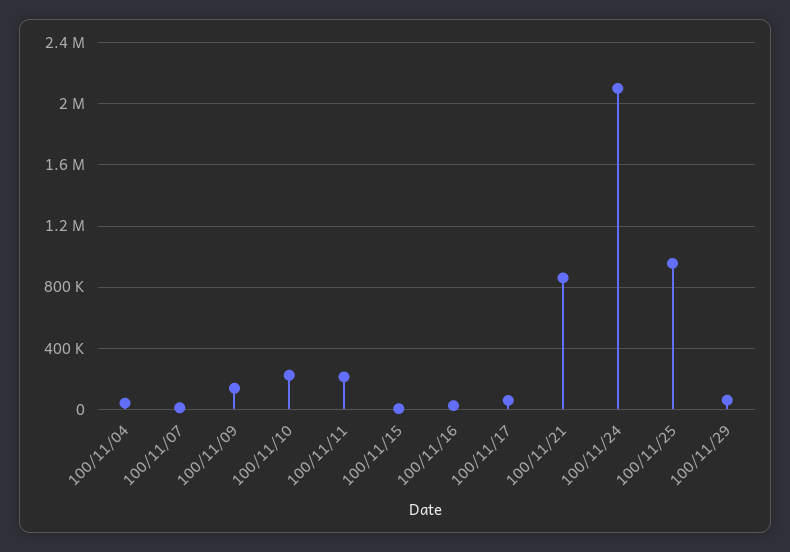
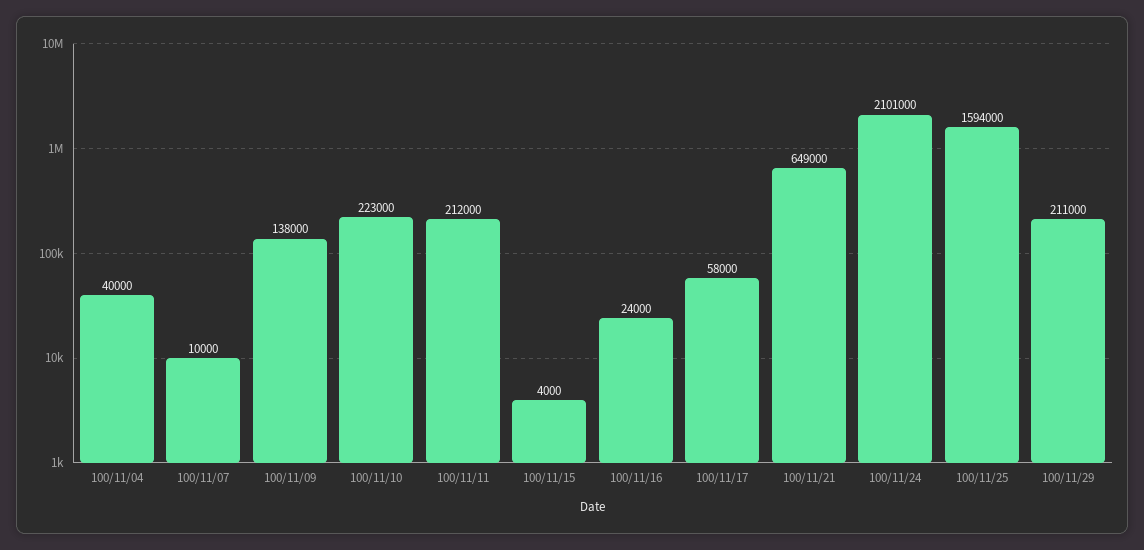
  {
    "100/11/04": 40000,
    "100/11/07": 10000,
    "100/11/09": 138000,
    "100/11/10": 223000,
    "100/11/11": 212000,
    "100/11/15": 4000,
    "100/11/16": 24000,
    "100/11/17": 58000,
-   "100/11/21": 850000,
+   "100/11/21": 649000,
    "100/11/24": 2101000,
-   "100/11/25": 950000,
+   "100/11/25": 1594000,
-   "100/11/29": 50000
+   "100/11/29": 211000
  }

